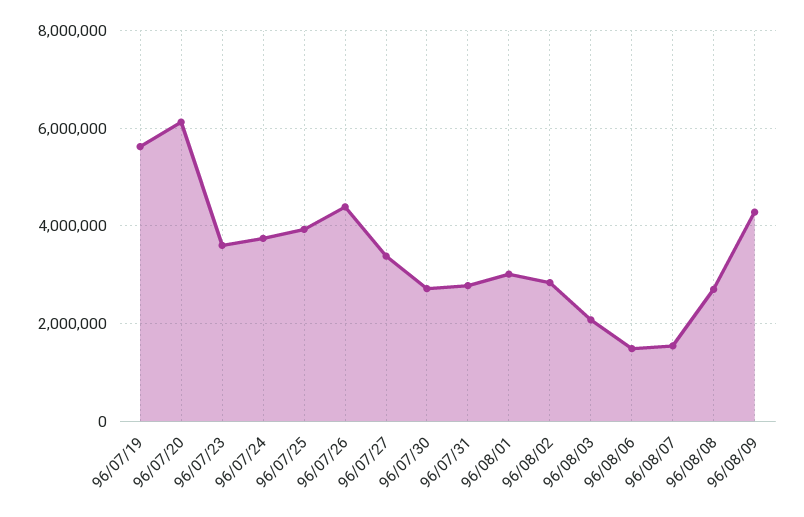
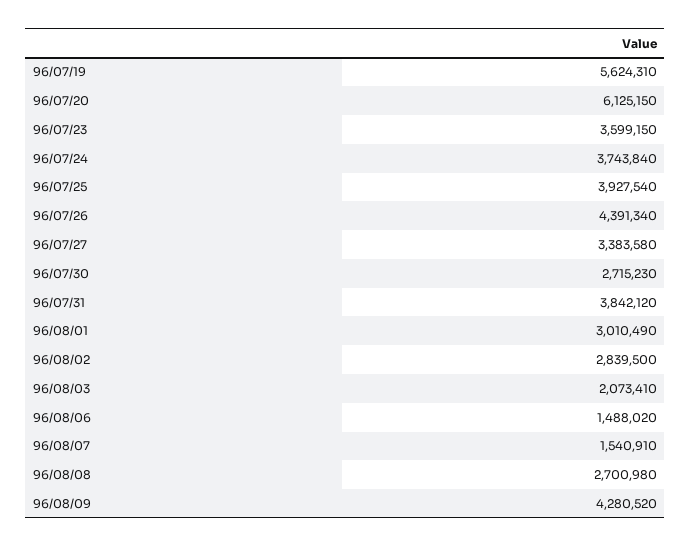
  {
    "96/07/19": 5624310,
    "96/07/20": 6125150,
    "96/07/23": 3599150,
    "96/07/24": 3743840,
    "96/07/25": 3927540,
    "96/07/26": 4391340,
    "96/07/27": 3383580,
    "96/07/30": 2715230,
-   "96/07/31": 2800000,
+   "96/07/31": 3842120,
    "96/08/01": 3010490,
    "96/08/02": 2839500,
    "96/08/03": 2073410,
    "96/08/06": 1488020,
    "96/08/07": 1540910,
    "96/08/08": 2700980,
    "96/08/09": 4280520
  }

